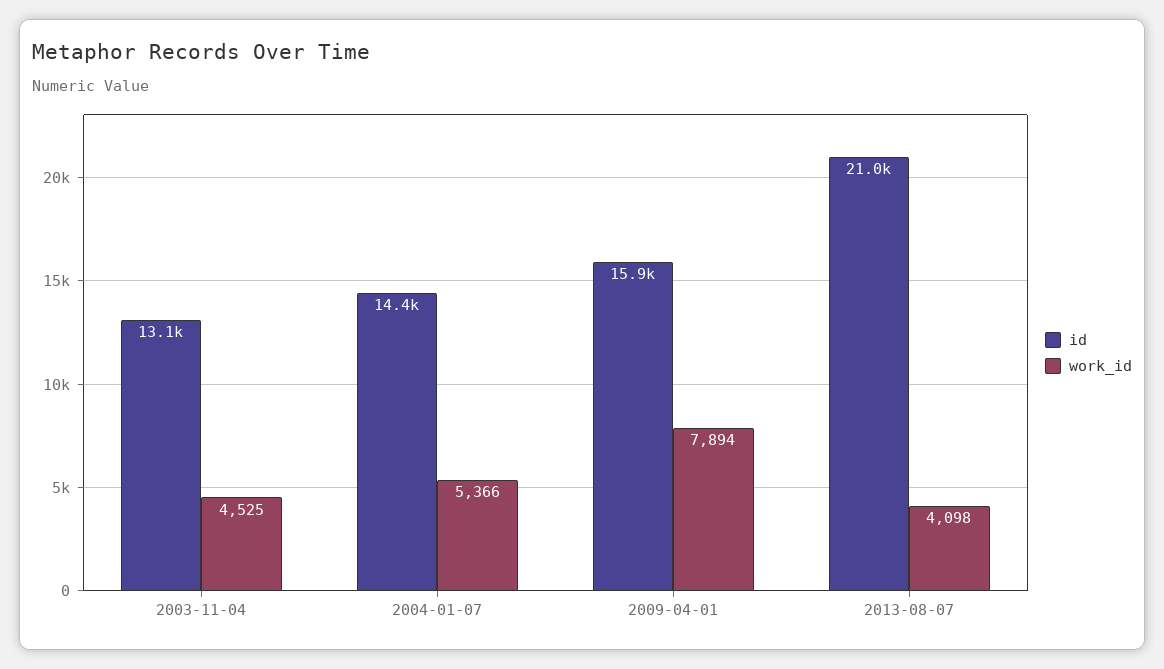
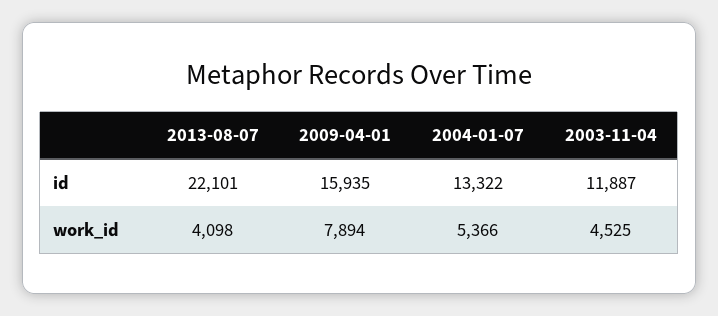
  {
    "id": {
-     "2003-11-04": 13100,
+     "2003-11-04": 11887,
-     "2004-01-07": 14400,
+     "2004-01-07": 13322,
      "2009-04-01": 15935,
-     "2013-08-07": 21000
+     "2013-08-07": 22101
    },
    "work_id": {
      "2003-11-04": 4525,
      "2004-01-07": 5366,
      "2009-04-01": 7894,
      "2013-08-07": 4098
    }
  }

